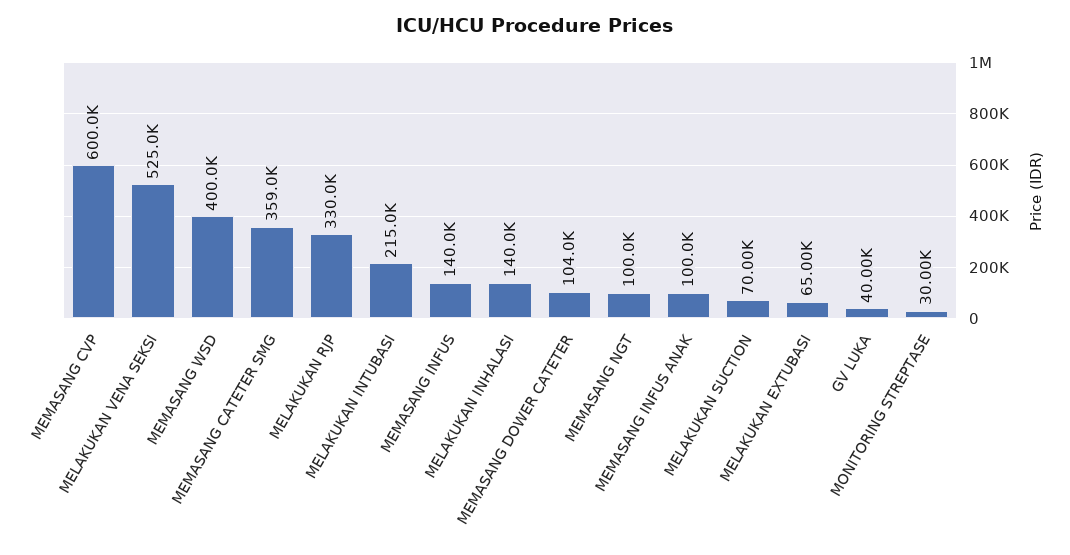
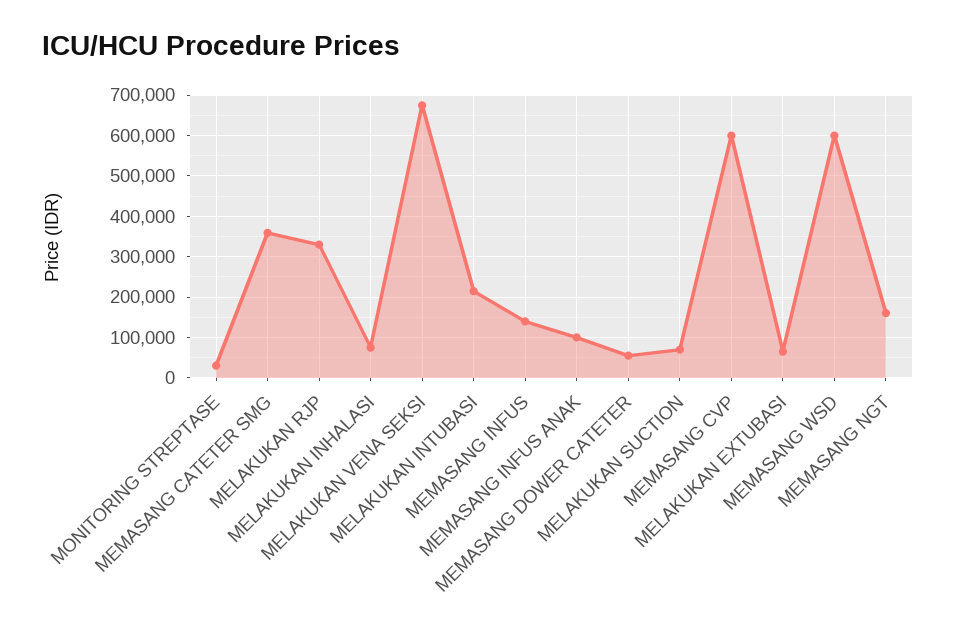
  {
    "MEMASANG CVP": 600000,
-   "MELAKUKAN VENA SEKSI": 525000,
+   "MELAKUKAN VENA SEKSI": 680000,
-   "MEMASANG WSD": 400000,
+   "MEMASANG WSD": 600000,
    "MEMASANG CATETER SMG": 359000,
    "MELAKUKAN RJP": 330000,
    "MELAKUKAN INTUBASI": 215000,
    "MEMASANG INFUS": 140000,
-   "MELAKUKAN INHALASI": 140000,
+   "MELAKUKAN INHALASI": 80000,
-   "MEMASANG DOWER CATETER": 104000,
+   "MEMASANG DOWER CATETER": 60000,
-   "MEMASANG NGT": 100000,
+   "MEMASANG NGT": 160000,
    "MEMASANG INFUS ANAK": 100000,
    "MELAKUKAN SUCTION": 70000,
    "MELAKUKAN EXTUBASI": 65000,
-   "GV LUKA": 40000,
    "MONITORING STREPTASE": 30000
  }

